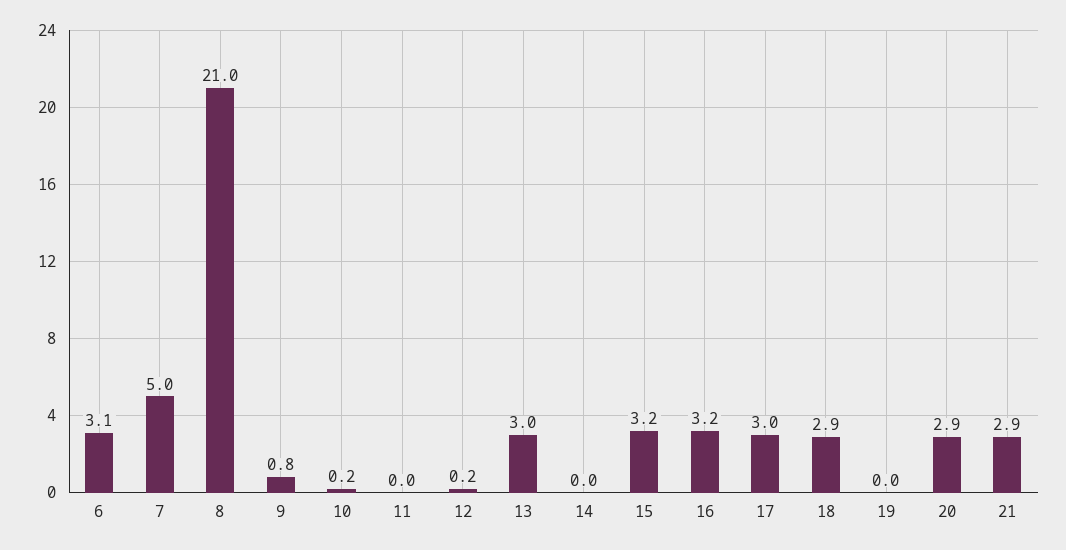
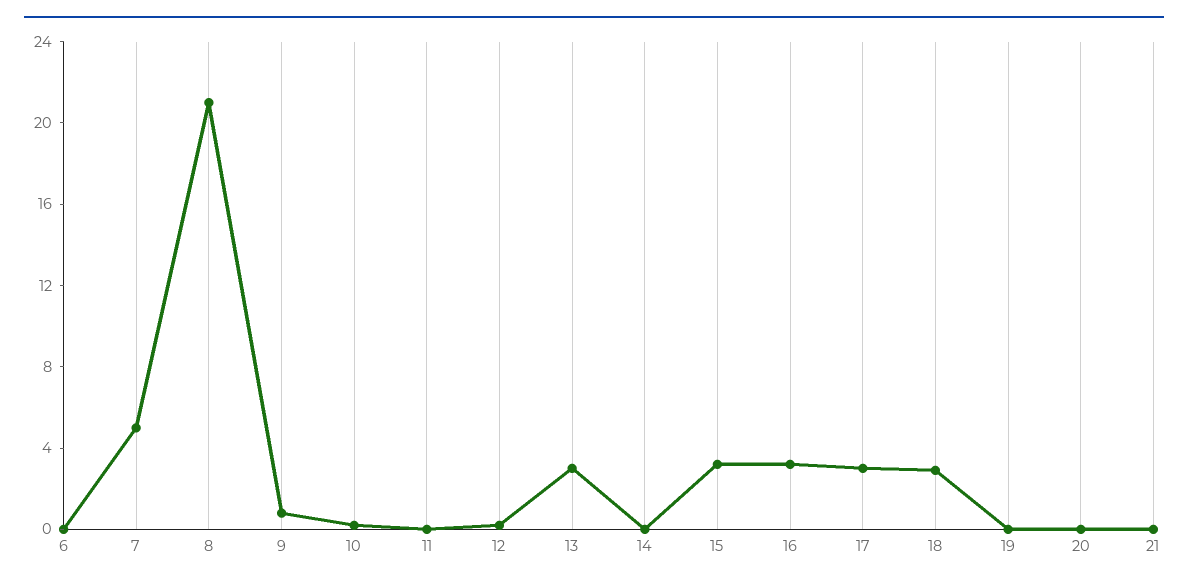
  {
-   "6": 3.1,
+   "6": 0,
    "7": 5,
    "8": 21,
    "9": 0.8,
    "10": 0.2,
    "11": 0,
    "12": 0.2,
    "13": 3,
    "14": 0,
    "15": 3.2,
    "16": 3.2,
    "17": 3,
    "18": 2.9,
    "19": 0,
-   "20": 2.9,
+   "20": 0,
-   "21": 2.9
+   "21": 0
  }

